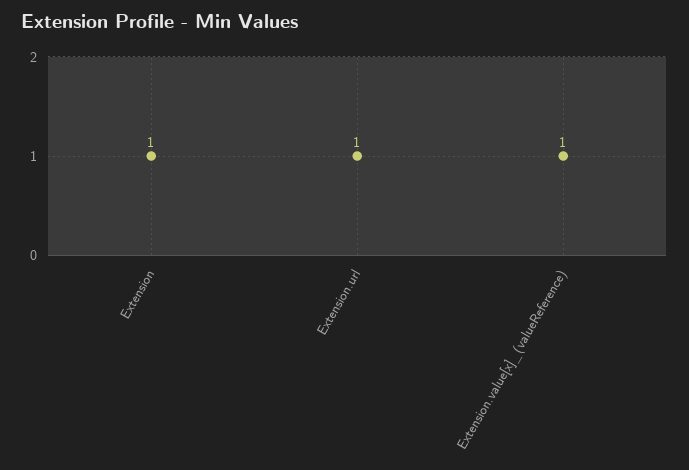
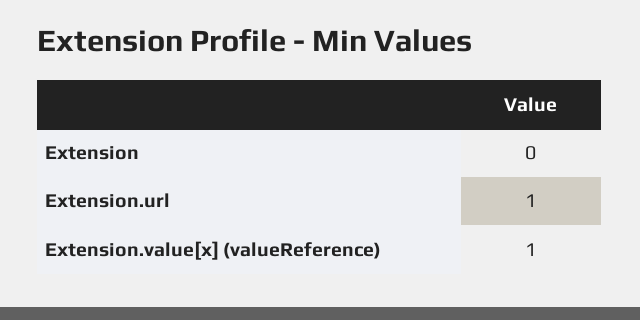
  {
-   "Extension": 1,
+   "Extension": 0,
    "Extension.url": 1,
    "Extension.value[x]_(valueReference)": 1
  }

